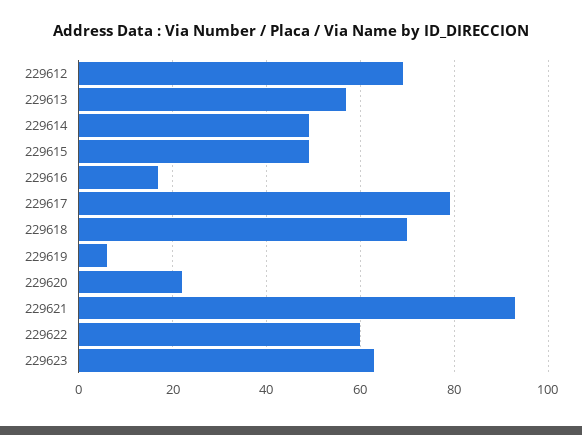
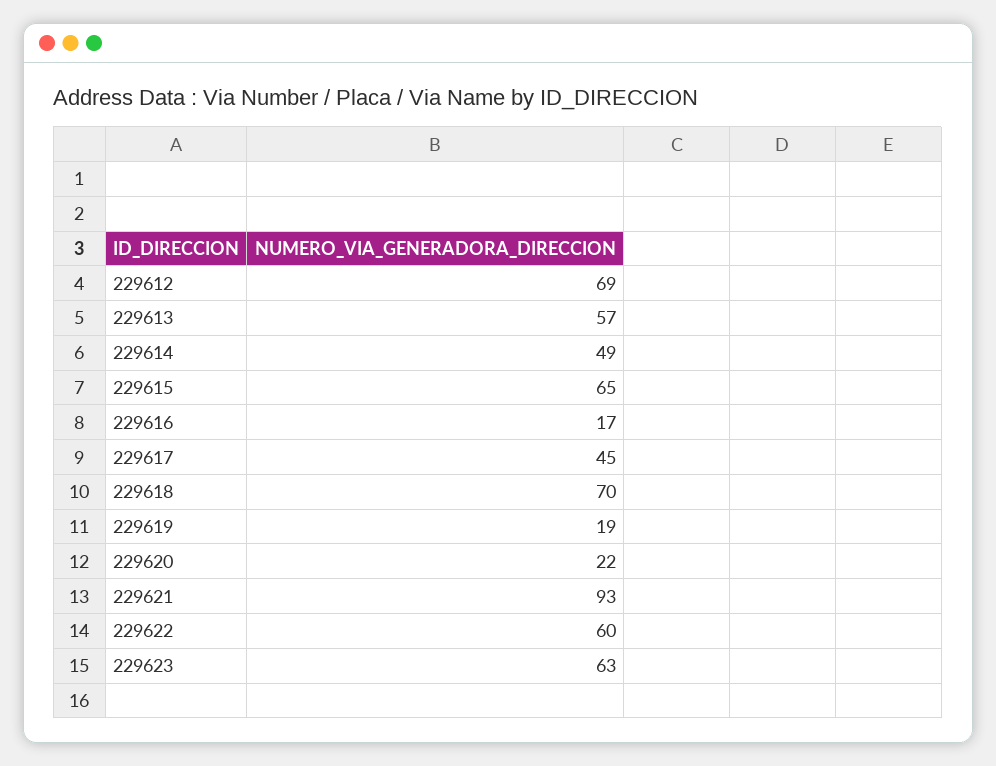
  {
    "229612": 69,
    "229613": 57,
    "229614": 49,
-   "229615": 50,
+   "229615": 65,
    "229616": 17,
-   "229617": 80,
+   "229617": 45,
    "229618": 70,
-   "229619": 5,
+   "229619": 19,
    "229620": 22,
    "229621": 93,
    "229622": 60,
    "229623": 63
  }

